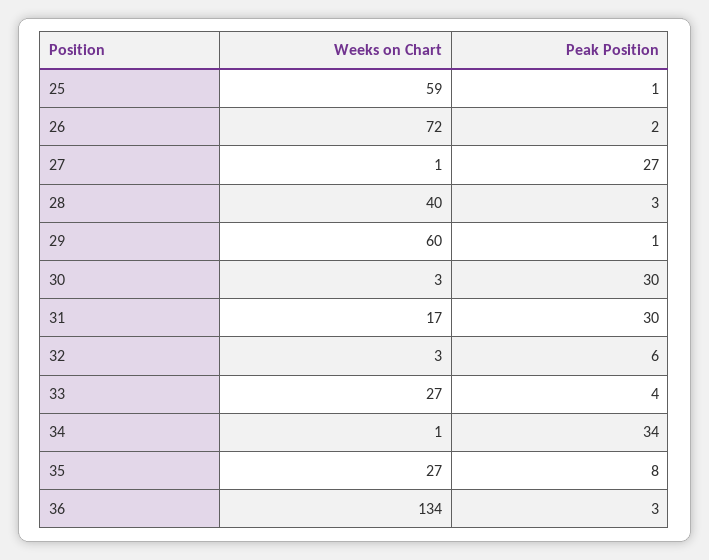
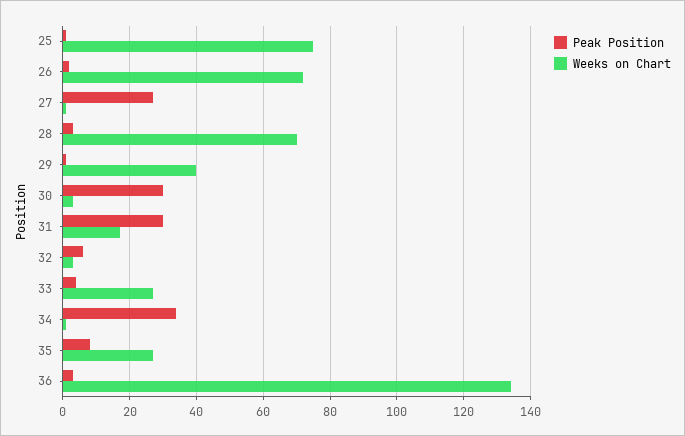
  {
    "Weeks on Chart": {
-     "25": 59,
+     "25": 75,
      "26": 72,
      "27": 1,
-     "28": 40,
+     "28": 70,
-     "29": 60,
+     "29": 40,
      "30": 3,
      "31": 17,
      "32": 3,
      "33": 27,
      "34": 1,
      "35": 27,
      "36": 134
    },
    "Peak Position": {
      "25": 1,
      "26": 2,
      "27": 27,
      "28": 3,
      "29": 1,
      "30": 30,
      "31": 30,
      "32": 6,
      "33": 4,
      "34": 34,
      "35": 8,
      "36": 3
    }
  }

